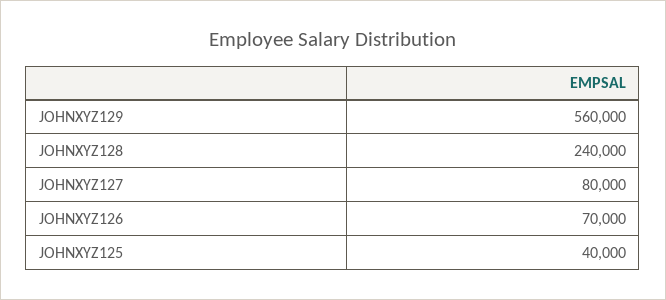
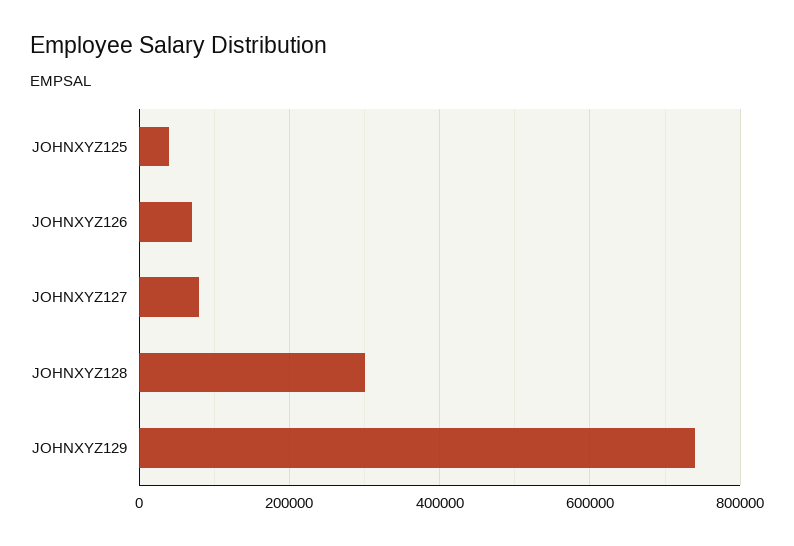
  {
-   "JOHNXYZ129": 560000,
+   "JOHNXYZ129": 740000,
-   "JOHNXYZ128": 240000,
+   "JOHNXYZ128": 300000,
    "JOHNXYZ127": 80000,
    "JOHNXYZ126": 70000,
    "JOHNXYZ125": 40000
  }

